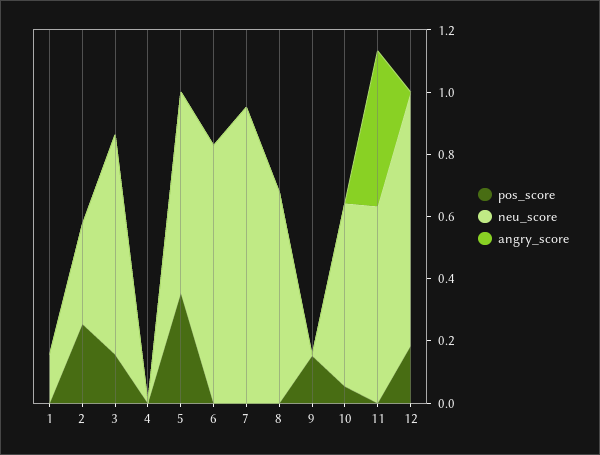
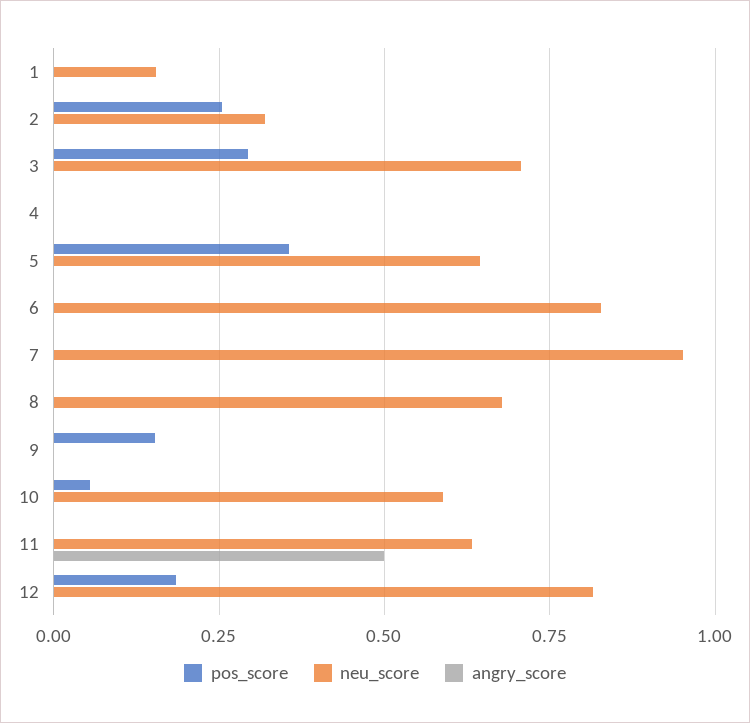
  {
    "pos_score": {
      "1": 0,
      "2": 0.25,
-     "3": 0.15,
+     "3": 0.3,
      "4": 0,
      "5": 0.35,
      "6": 0,
      "7": 0,
      "8": 0,
      "9": 0.15,
      "10": 0.05,
      "11": 0,
      "12": 0.175
    },
    "neu_score": {
      "1": 0.15,
      "2": 0.325,
      "3": 0.7,
      "4": 0,
      "5": 0.65,
      "6": 0.825,
      "7": 0.95,
      "8": 0.675,
      "9": 0,
      "10": 0.6,
      "11": 0.625,
      "12": 0.825
    },
    "angry_score": {
      "1": 0,
      "2": 0,
      "3": 0,
      "4": 0,
      "5": 0,
      "6": 0,
      "7": 0,
      "8": 0,
      "9": 0,
      "10": 0,
      "11": 0.5,
      "12": 0
    }
  }

